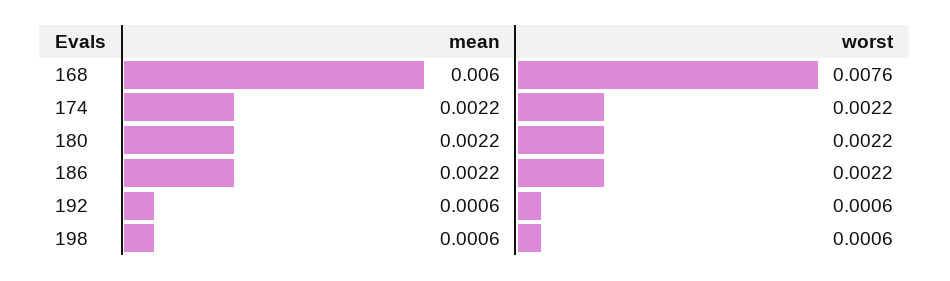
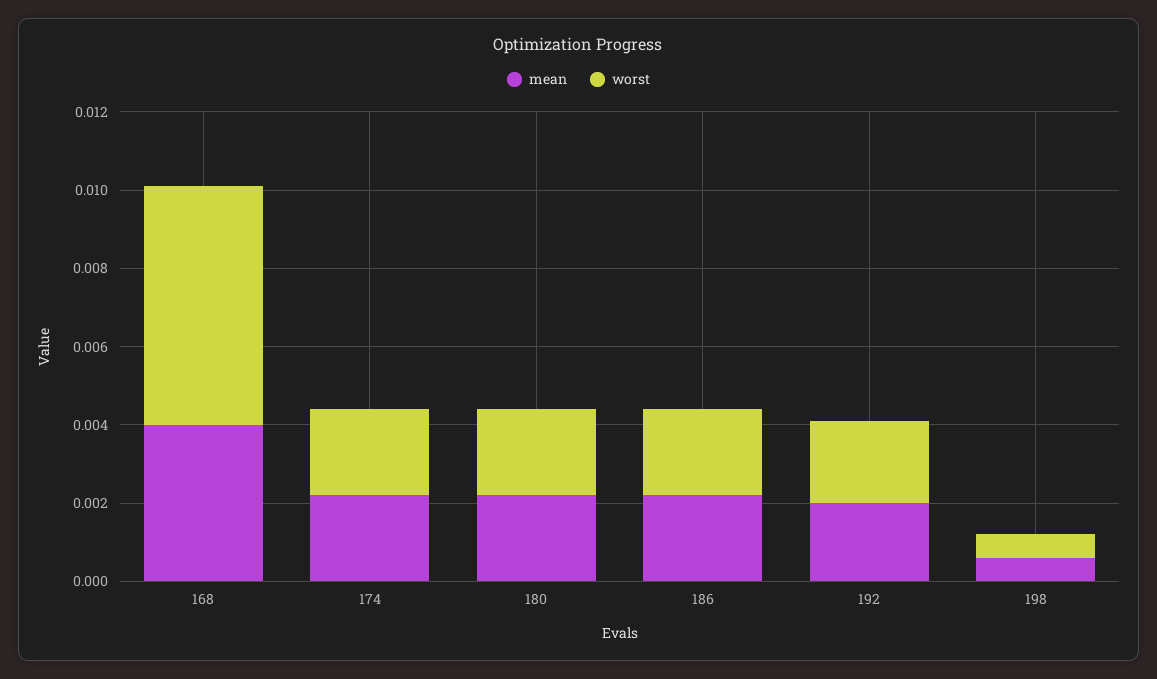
  {
    "mean": {
-     "168": 0.006,
+     "168": 0.004,
      "174": 0.0022,
      "180": 0.0022,
      "186": 0.0022,
-     "192": 0.0006,
+     "192": 0.002,
      "198": 0.0006
    },
    "worst": {
-     "168": 0.0076,
+     "168": 0.006,
      "174": 0.0022,
      "180": 0.0022,
      "186": 0.0022,
-     "192": 0.0006,
+     "192": 0.002,
      "198": 0.0006
    }
  }

